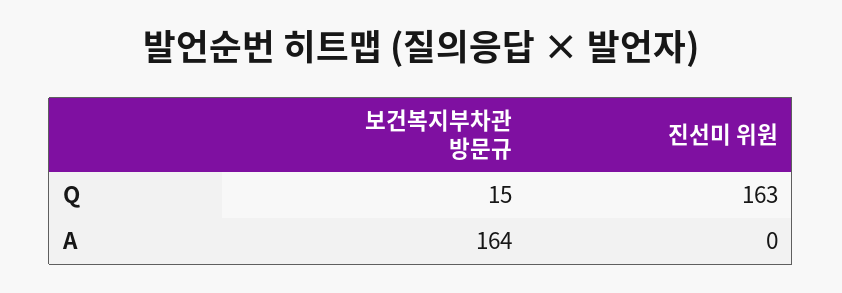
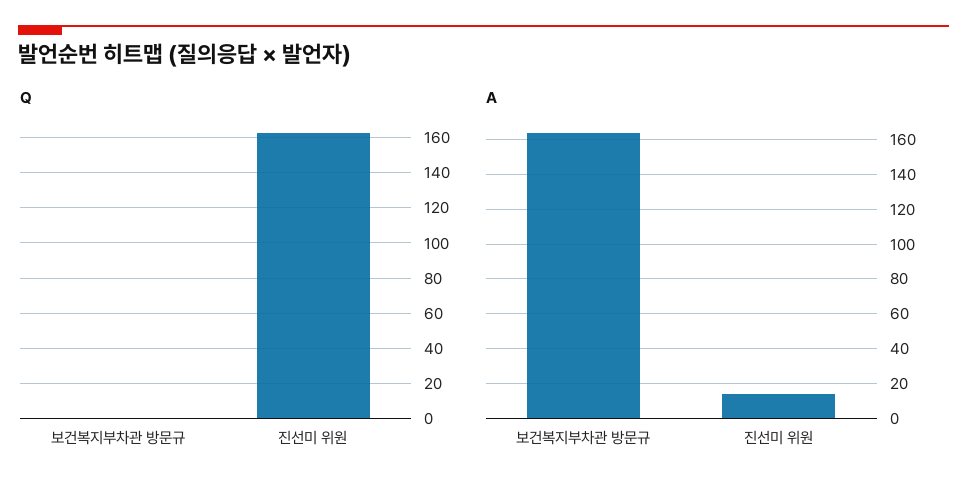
  {
    "Q": {
-     "보건복지부차관 방문규": 15,
+     "보건복지부차관 방문규": 0,
      "진선미 위원": 163
    },
    "A": {
      "보건복지부차관 방문규": 164,
-     "진선미 위원": 0
+     "진선미 위원": 15
    }
  }

